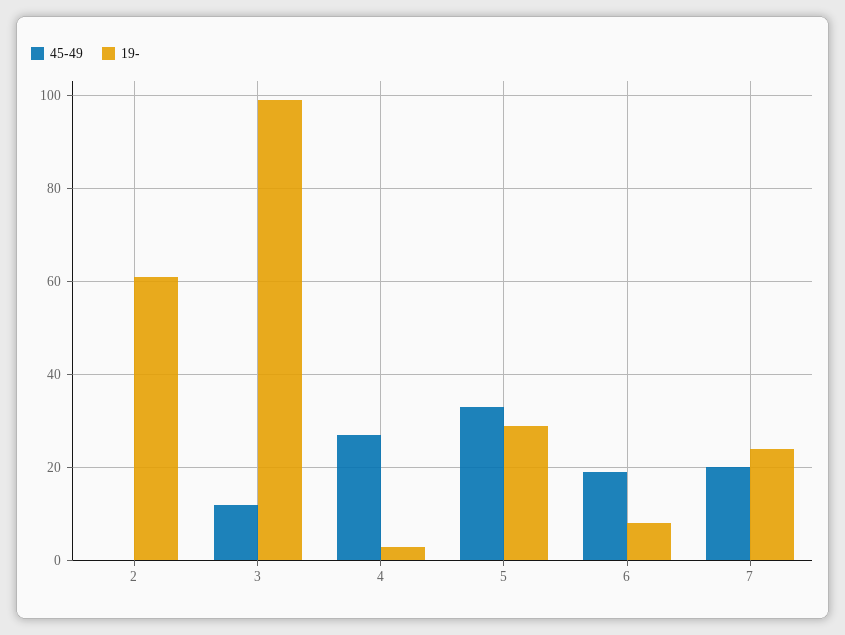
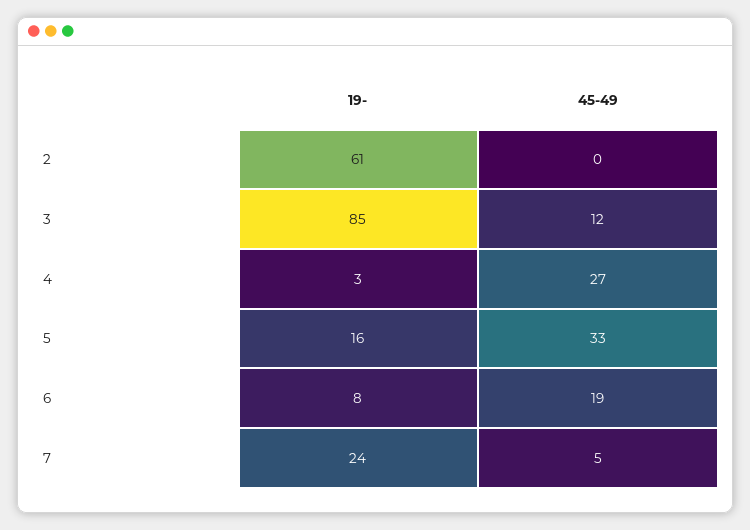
  {
    "45-49": {
      "2": 0,
      "3": 12,
      "4": 27,
      "5": 33,
      "6": 19,
-     "7": 20
+     "7": 5
    },
    "19-": {
      "2": 61,
-     "3": 100,
+     "3": 85,
      "4": 3,
-     "5": 30,
+     "5": 16,
      "6": 8,
      "7": 24
    }
  }

